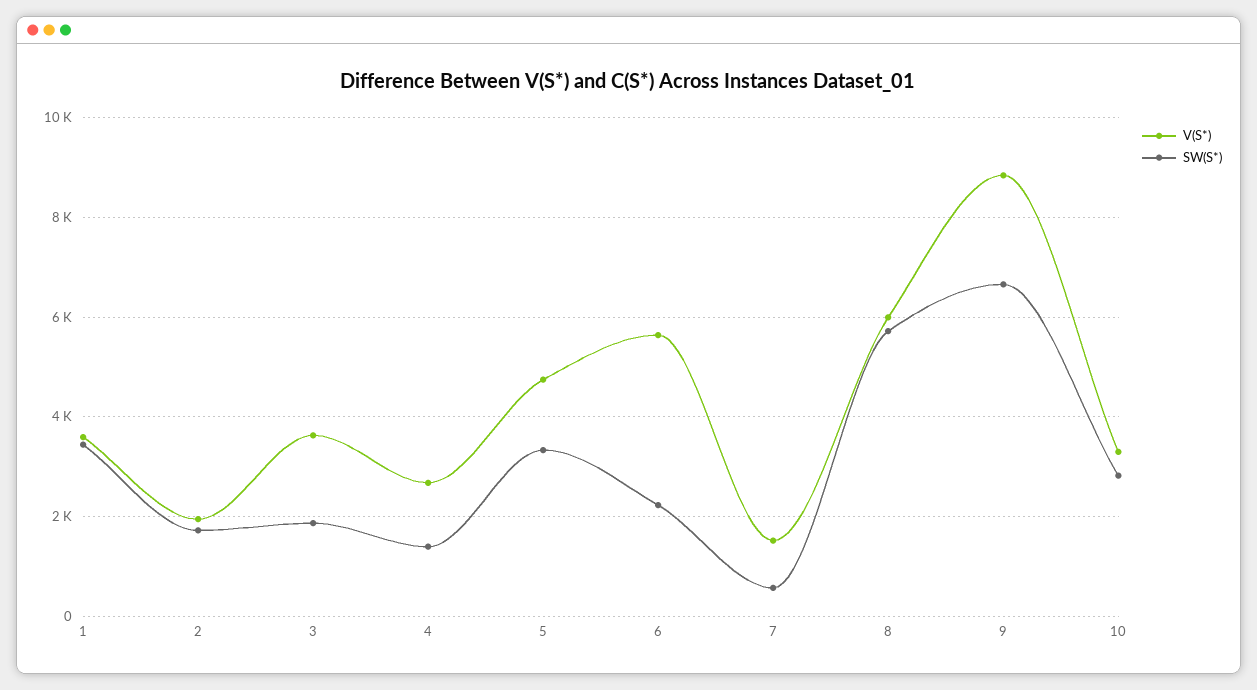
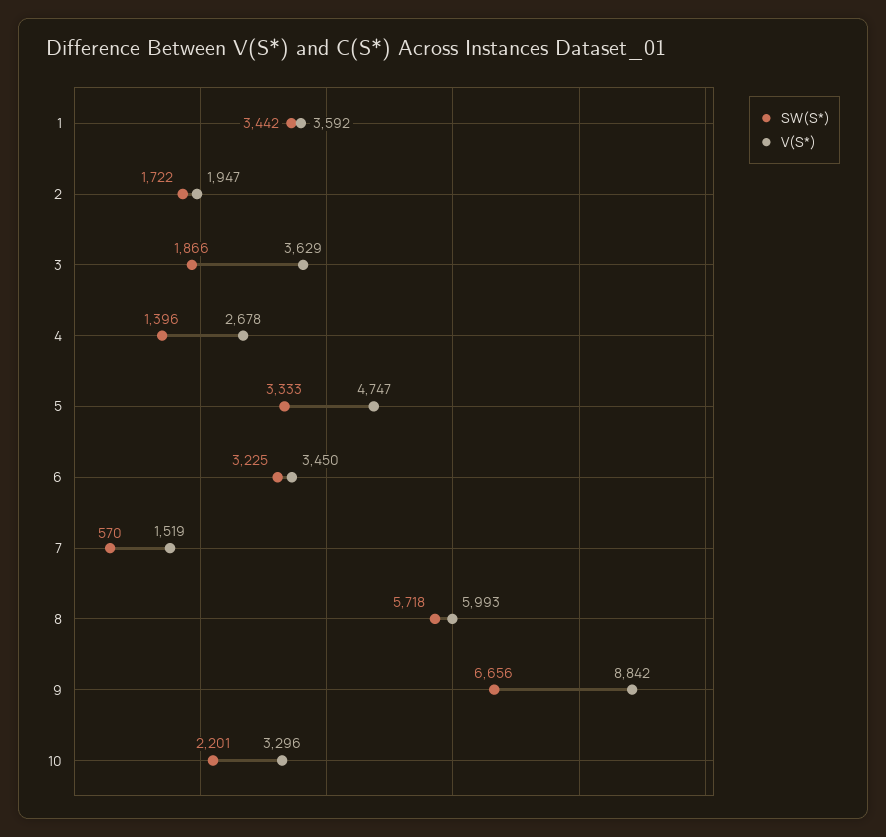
  {
    "V(S*)": {
      "1": 3592,
      "2": 1947,
      "3": 3629,
      "4": 2678,
      "5": 4747,
-     "6": 5600,
+     "6": 3450,
      "7": 1519,
      "8": 5993,
      "9": 8842,
      "10": 3296
    },
    "SW(S*)": {
      "1": 3442,
      "2": 1722,
      "3": 1866,
      "4": 1396,
      "5": 3333,
-     "6": 2200,
+     "6": 3225,
      "7": 570,
      "8": 5718,
      "9": 6656,
-     "10": 2800
+     "10": 2201
    }
  }

